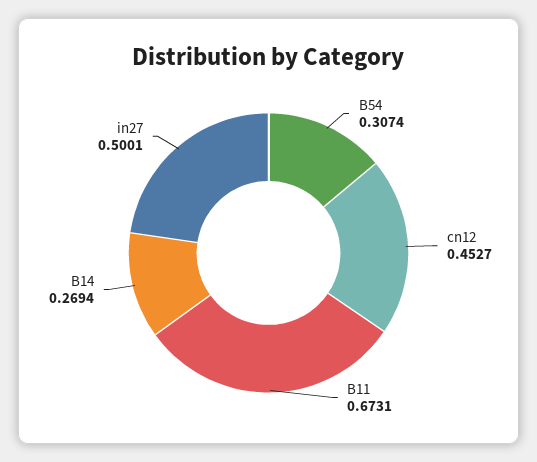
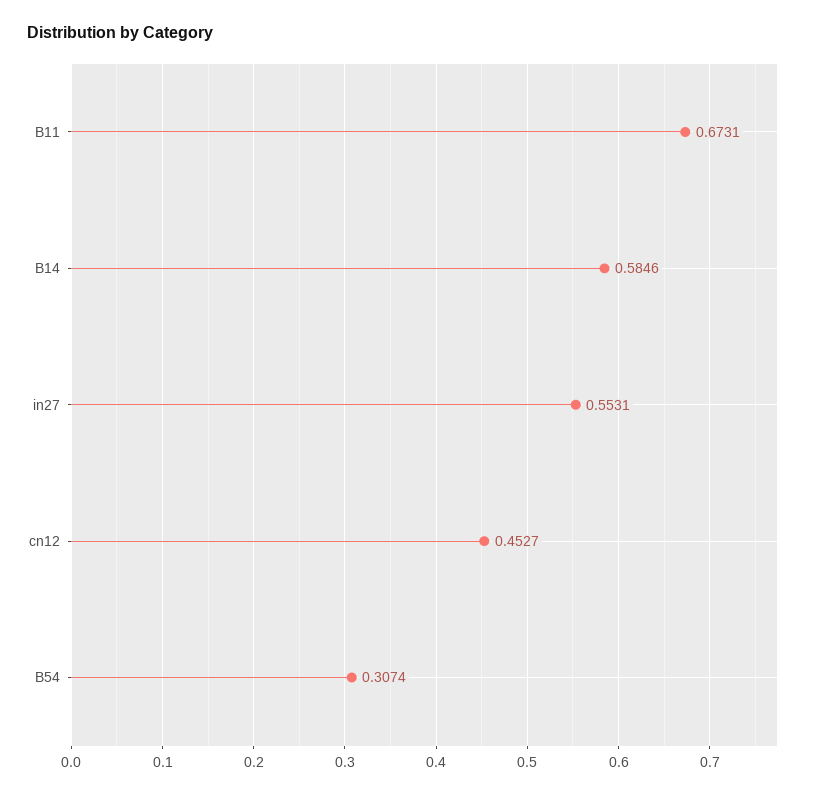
  {
    "B54": 0.3074,
    "cn12": 0.4527,
    "B11": 0.6731,
-   "B14": 0.2694,
+   "B14": 0.5846,
-   "in27": 0.5001
+   "in27": 0.5531
  }

